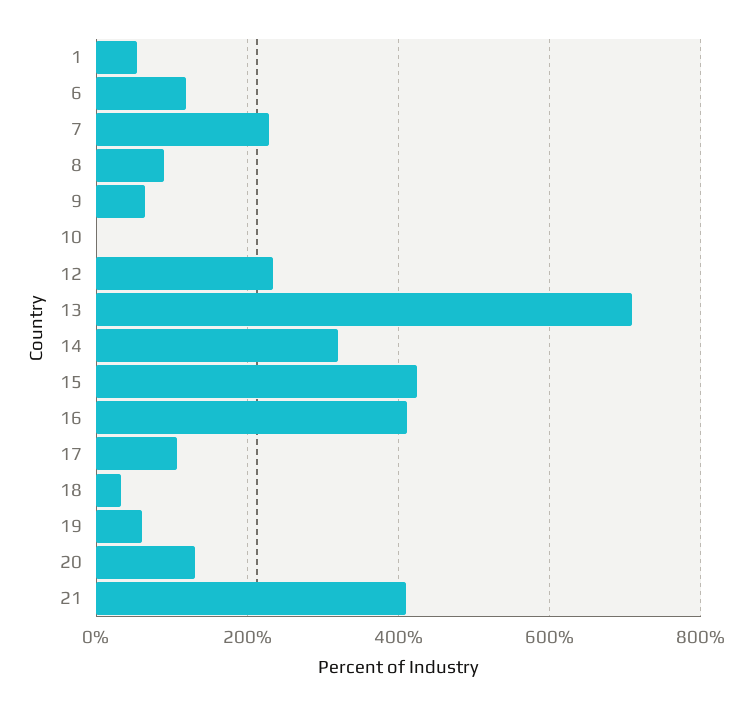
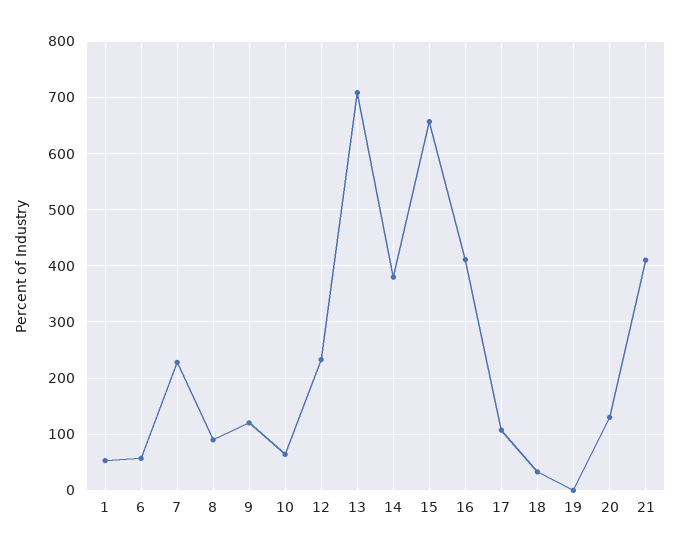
  {
    "1": 60,
-   "6": 120,
+   "6": 60,
    "7": 220,
    "8": 100,
-   "9": 60,
+   "9": 120,
-   "10": 0,
+   "10": 60,
    "12": 240,
    "13": 700,
-   "14": 320,
+   "14": 380,
-   "15": 420,
+   "15": 660,
    "16": 420,
    "17": 100,
    "18": 40,
-   "19": 60,
+   "19": 0,
    "20": 140,
    "21": 420
  }

